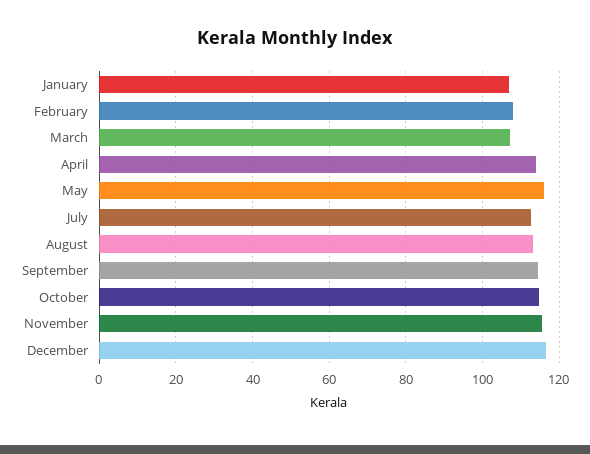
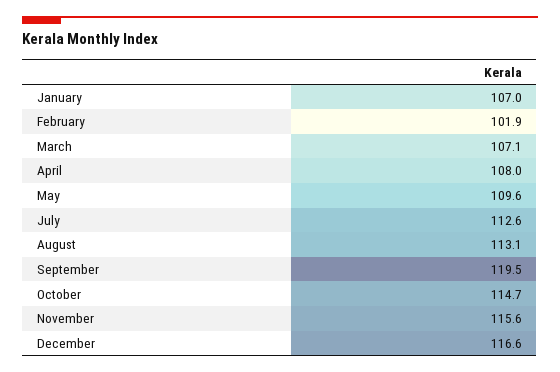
  {
    "January": 107,
-   "February": 108,
+   "February": 101.9,
    "March": 107.1,
-   "April": 114,
+   "April": 108,
-   "May": 116,
+   "May": 109.6,
    "July": 112.6,
    "August": 113.1,
-   "September": 114,
+   "September": 119.5,
    "October": 114.7,
    "November": 115.6,
    "December": 116.6
  }

